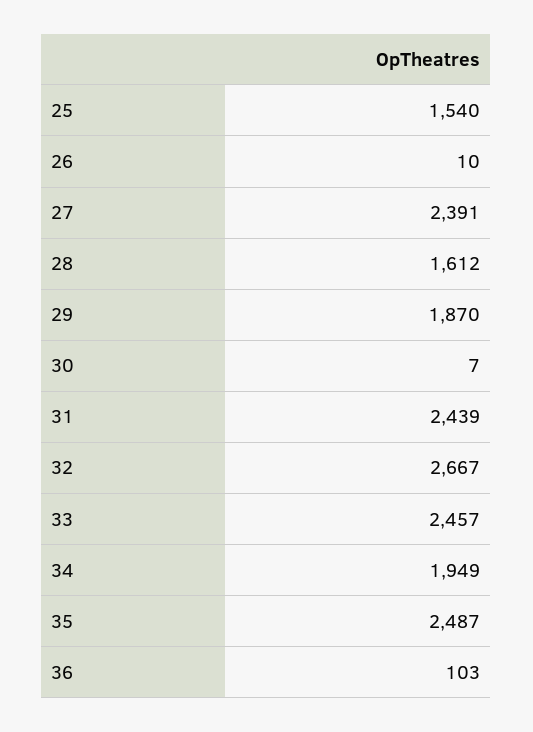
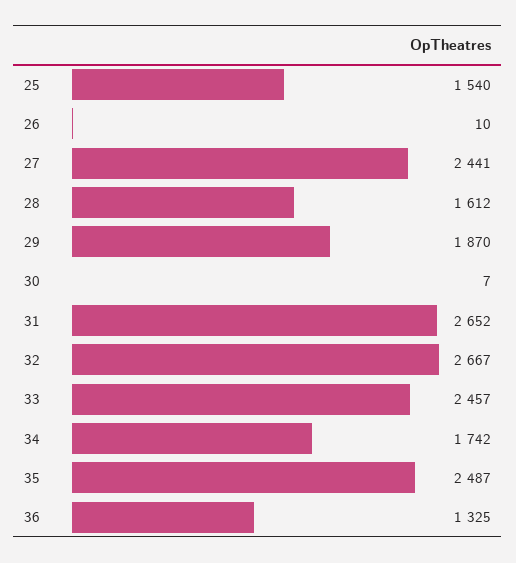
  {
    "25": 1540,
    "26": 10,
-   "27": 2391,
+   "27": 2441,
    "28": 1612,
    "29": 1870,
    "30": 7,
-   "31": 2439,
+   "31": 2652,
    "32": 2667,
    "33": 2457,
-   "34": 1949,
+   "34": 1742,
    "35": 2487,
-   "36": 103
+   "36": 1325
  }

